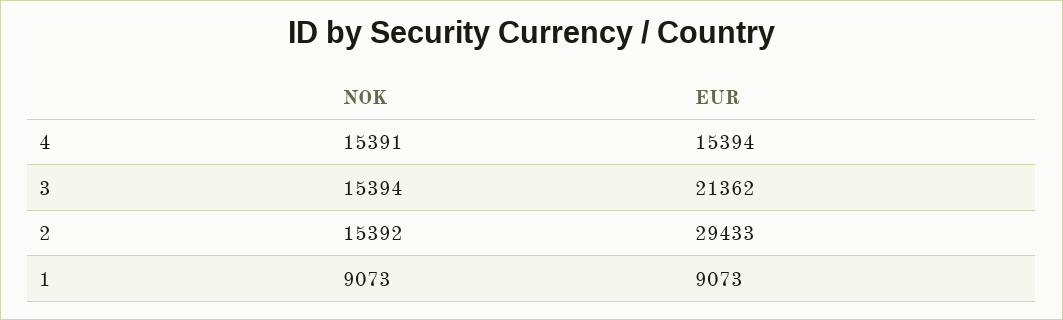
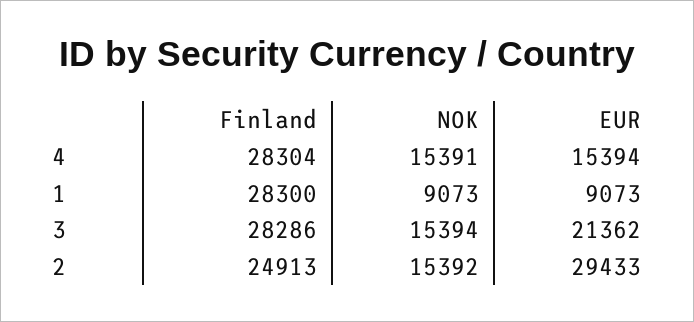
  {
    "NOK": {
      "4": 15391,
      "3": 15394,
      "2": 15392,
      "1": 9073
    },
    "EUR": {
      "4": 15394,
      "3": 21362,
      "2": 29433,
      "1": 9073
-   }
+   },
+   "Finland": {
+     "4": 28304,
+     "1": 28300,
+     "3": 28286,
+     "2": 24913
+   }
  }

